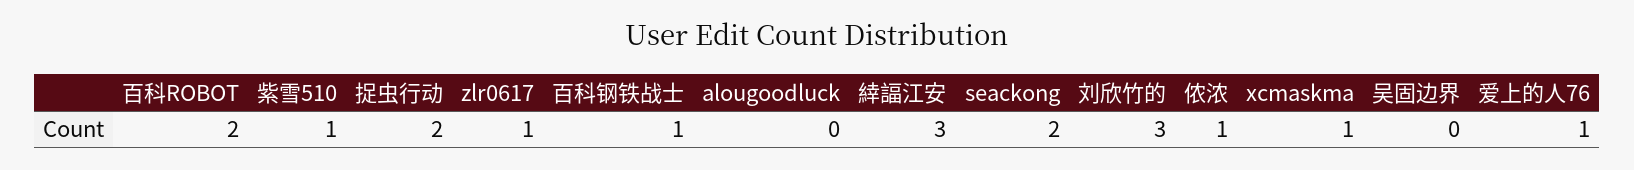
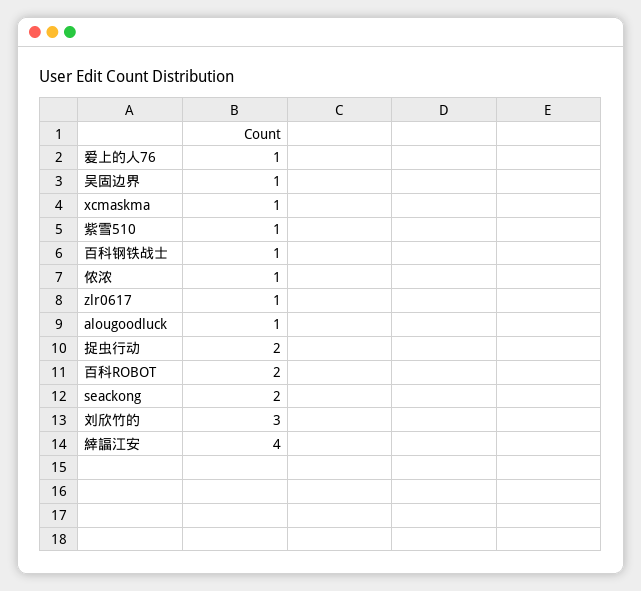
  {
    "百科ROBOT": 2,
    "紫雪510": 1,
    "捉虫行动": 2,
    "zlr0617": 1,
    "百科钢铁战士": 1,
-   "alougoodluck": 0,
+   "alougoodluck": 1,
-   "緈諨江安": 3,
+   "緈諨江安": 4,
    "seackong": 2,
    "刘欣竹的": 3,
    "侬浓": 1,
    "xcmaskma": 1,
-   "吴固边界": 0,
+   "吴固边界": 1,
    "爱上的人76": 1
  }

